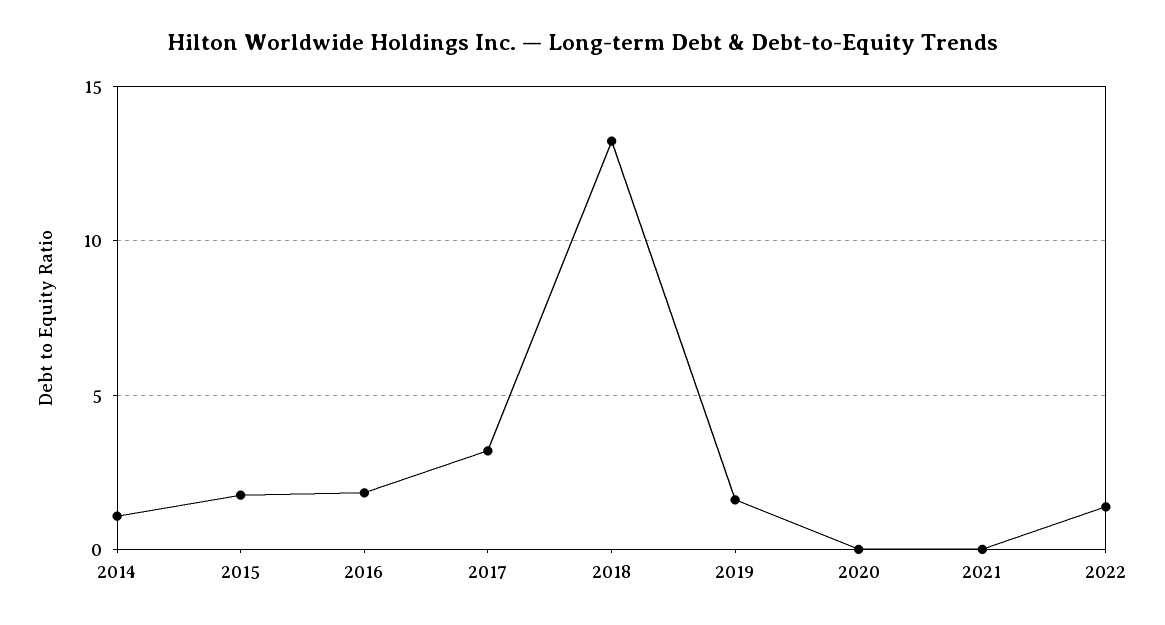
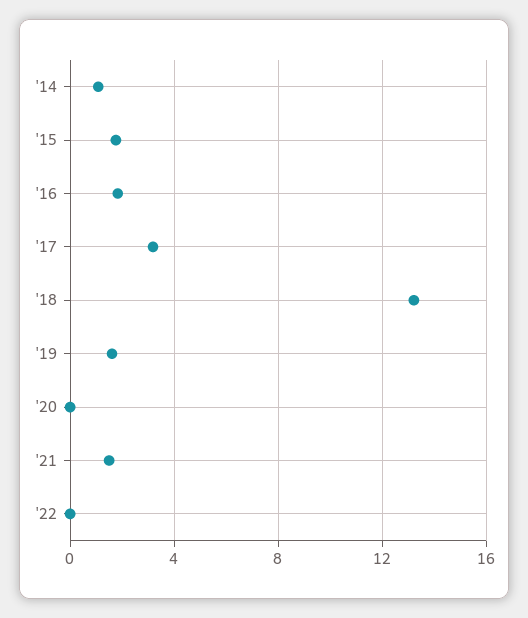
  {
    "2014": 1,
    "2015": 2,
    "2016": 2,
    "2017": 3,
    "2018": 13,
    "2019": 1.5,
    "2020": 0,
-   "2021": 0,
+   "2021": 1.5,
-   "2022": 1.5
+   "2022": 0
  }

